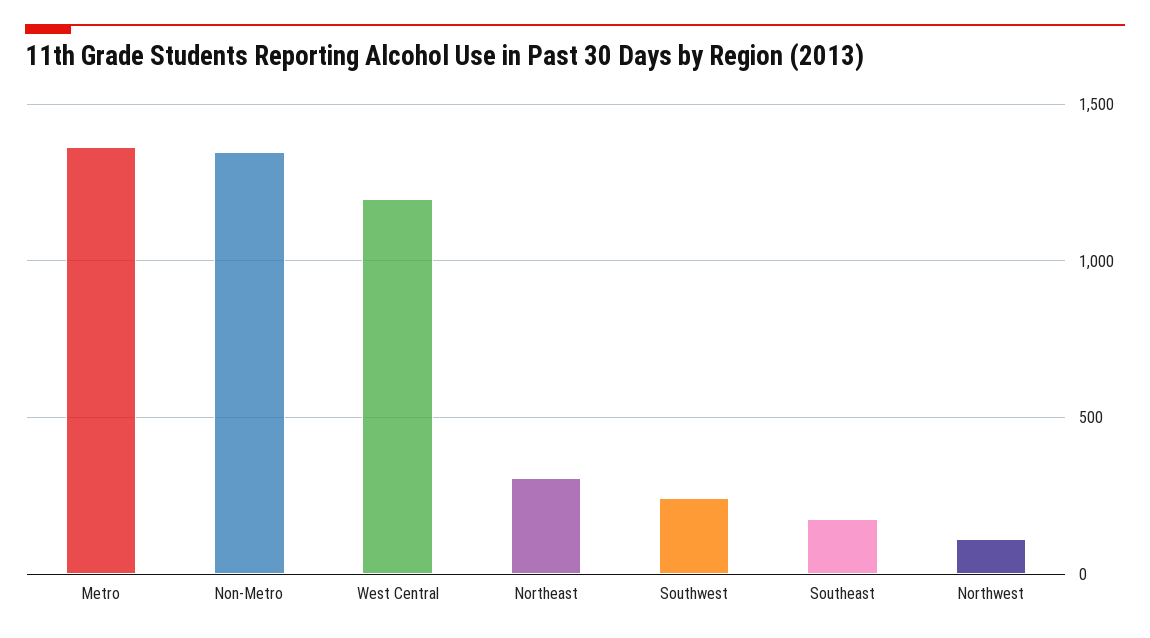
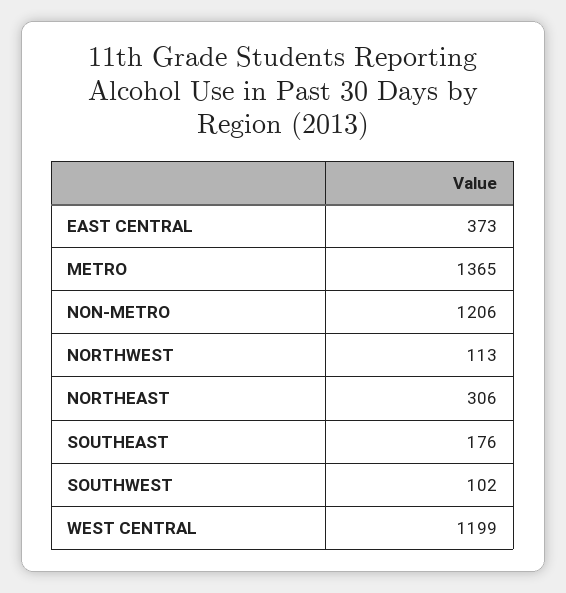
  {
    "Metro": 1365,
-   "Non-Metro": 1350,
+   "Non-Metro": 1206,
    "West Central": 1199,
    "Northeast": 306,
-   "Southwest": 250,
+   "Southwest": 102,
    "Southeast": 176,
-   "Northwest": 113
+   "Northwest": 113,
+   "EAST CENTRAL": 373
  }

